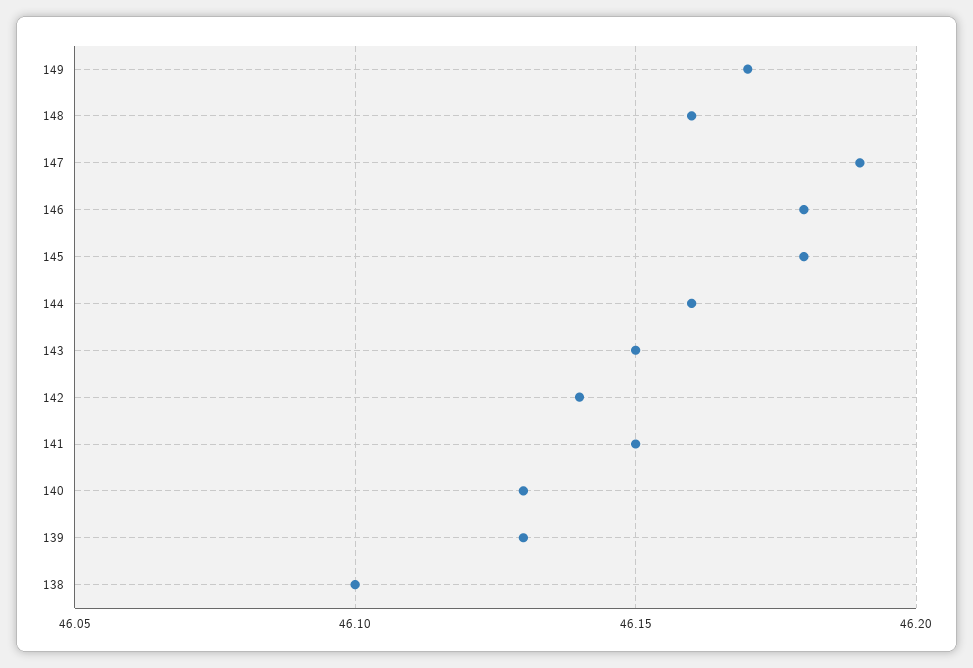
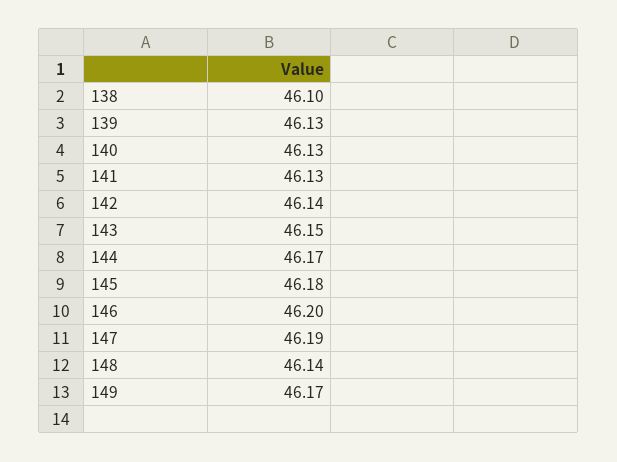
  {
    "149": 46.17,
-   "148": 46.16,
+   "148": 46.14,
    "147": 46.19,
-   "146": 46.18,
+   "146": 46.2,
    "145": 46.18,
-   "144": 46.16,
+   "144": 46.17,
    "143": 46.15,
    "142": 46.14,
-   "141": 46.15,
+   "141": 46.13,
    "140": 46.13,
    "139": 46.13,
    "138": 46.1
  }

